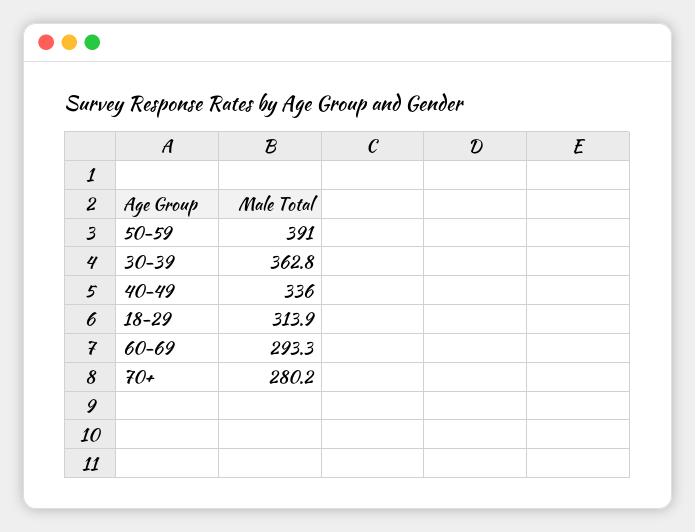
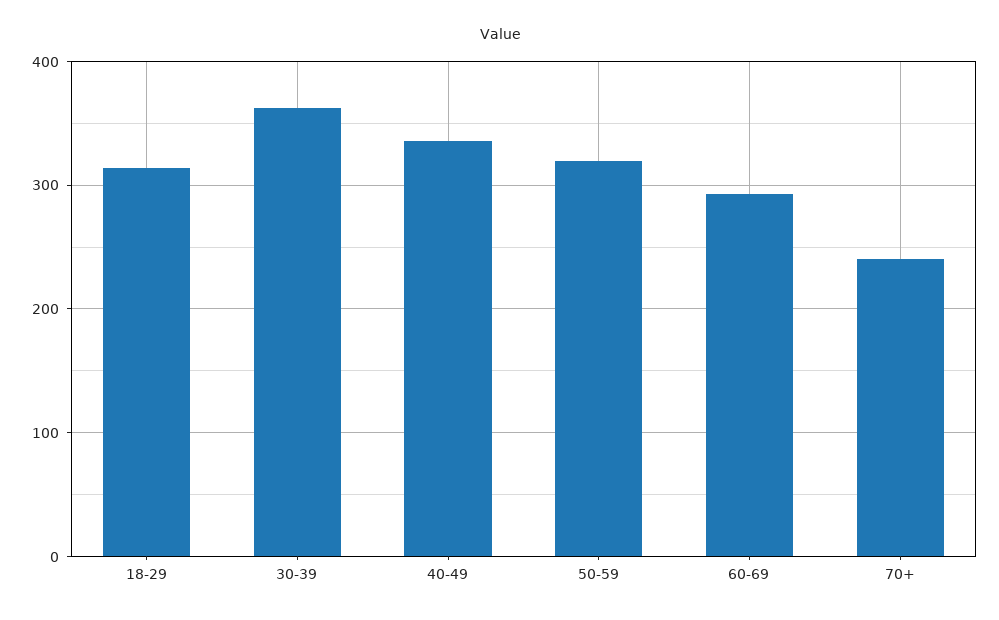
  {
-   "50-59": 391,
+   "50-59": 320,
    "30-39": 362.8,
    "40-49": 336,
    "18-29": 313.9,
    "60-69": 293.3,
-   "70+": 280.2
+   "70+": 240
  }

